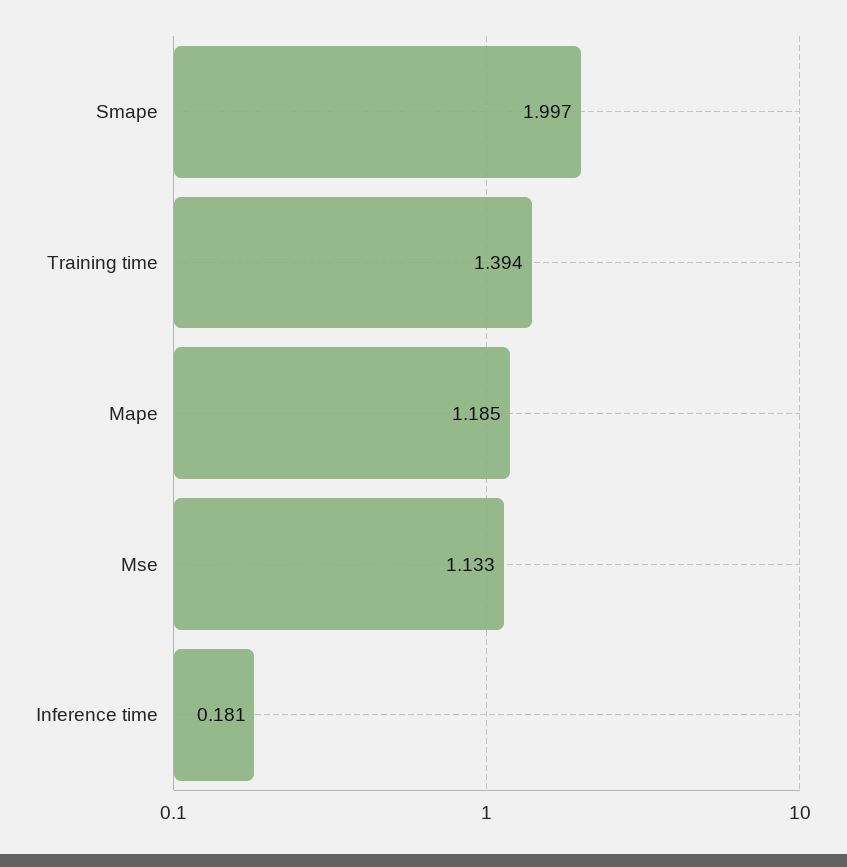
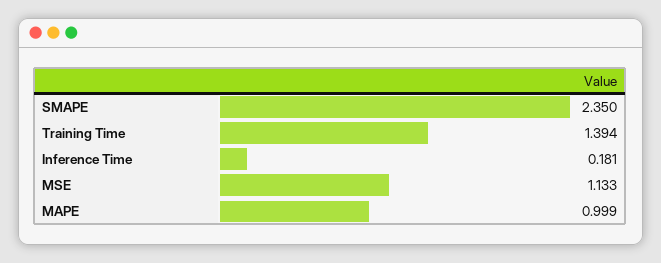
  {
-   "Smape": 1.997,
+   "Smape": 2.35,
    "Training time": 1.394,
-   "Mape": 1.185,
+   "Mape": 0.999,
    "Mse": 1.133,
    "Inference time": 0.181
  }

